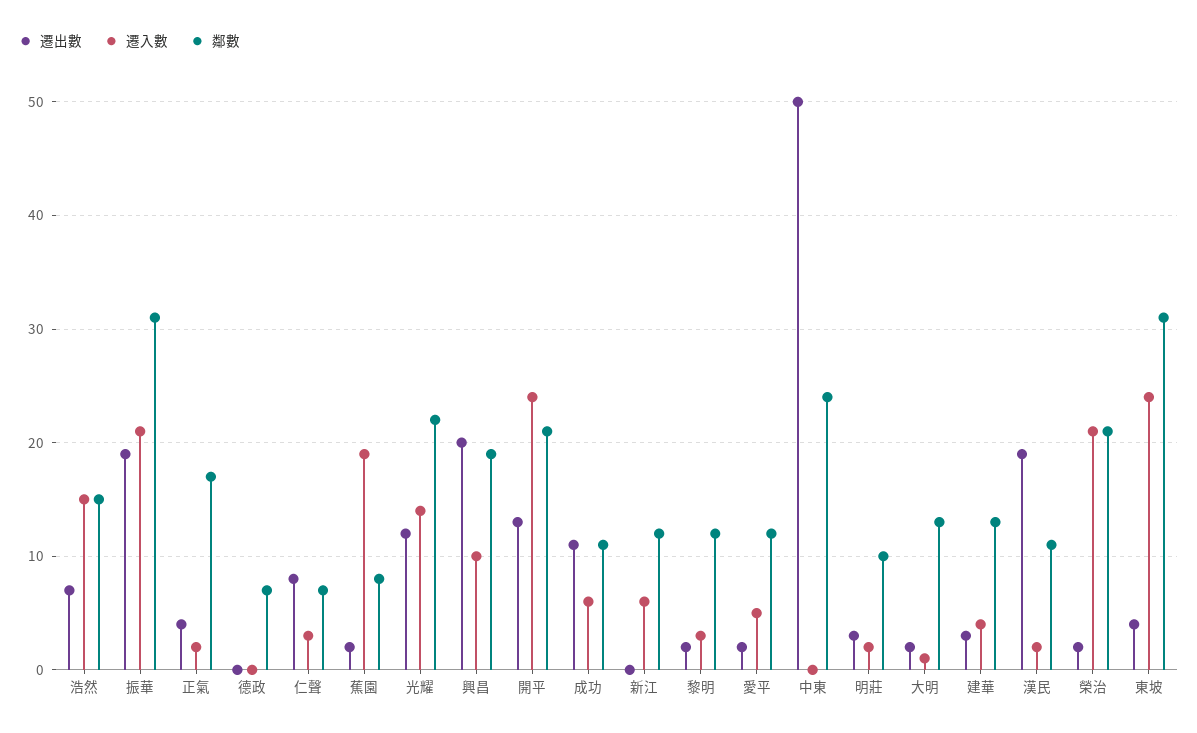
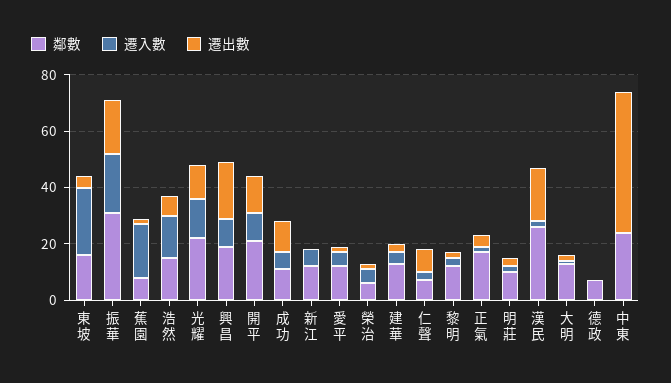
  {
    "遷出數": {
      "浩然": 7,
      "振華": 19,
      "正氣": 4,
      "德政": 0,
      "仁聲": 8,
      "蕉園": 2,
      "光耀": 12,
      "興昌": 20,
      "開平": 13,
      "成功": 11,
      "新江": 0,
      "黎明": 2,
      "愛平": 2,
      "中東": 50,
      "明莊": 3,
      "大明": 2,
      "建華": 3,
      "漢民": 19,
      "榮治": 2,
      "東坡": 4
    },
    "遷入數": {
      "浩然": 15,
      "振華": 21,
      "正氣": 2,
      "德政": 0,
      "仁聲": 3,
      "蕉園": 19,
      "光耀": 14,
      "興昌": 10,
-     "開平": 24,
+     "開平": 10,
      "成功": 6,
      "新江": 6,
      "黎明": 3,
      "愛平": 5,
      "中東": 0,
      "明莊": 2,
      "大明": 1,
      "建華": 4,
      "漢民": 2,
-     "榮治": 21,
+     "榮治": 5,
      "東坡": 24
    },
    "鄰數": {
      "浩然": 15,
      "振華": 31,
      "正氣": 17,
      "德政": 7,
      "仁聲": 7,
      "蕉園": 8,
      "光耀": 22,
      "興昌": 19,
      "開平": 21,
      "成功": 11,
      "新江": 12,
      "黎明": 12,
      "愛平": 12,
      "中東": 24,
      "明莊": 10,
      "大明": 13,
      "建華": 13,
-     "漢民": 11,
+     "漢民": 25,
-     "榮治": 21,
+     "榮治": 5,
-     "東坡": 31
+     "東坡": 15
    }
  }

